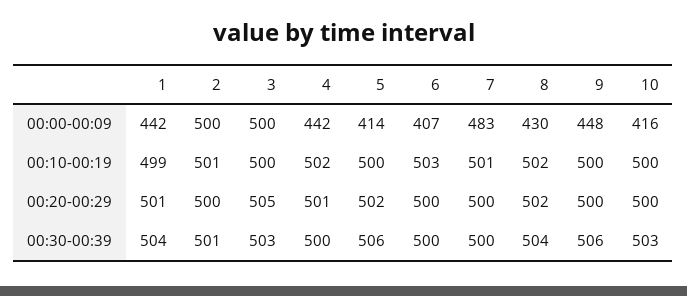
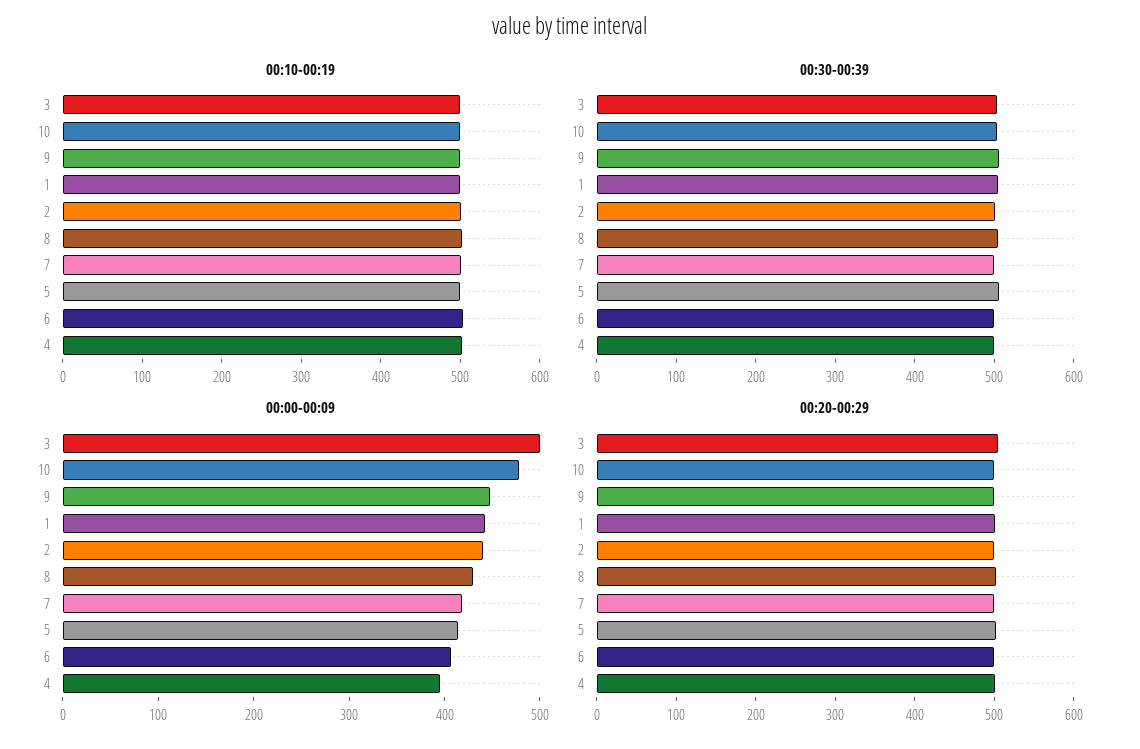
  {
    "00:00-00:09": {
      "1": 442,
-     "2": 500,
+     "2": 440,
      "3": 500,
-     "4": 442,
+     "4": 400,
      "5": 414,
      "6": 407,
-     "7": 483,
+     "7": 420,
      "8": 430,
      "9": 448,
-     "10": 416
+     "10": 480
    },
    "00:10-00:19": {
      "1": 499,
      "2": 501,
      "3": 500,
      "4": 502,
      "5": 500,
      "6": 503,
      "7": 501,
      "8": 502,
      "9": 500,
      "10": 500
    },
    "00:20-00:29": {
      "1": 501,
      "2": 500,
      "3": 505,
      "4": 501,
      "5": 502,
      "6": 500,
      "7": 500,
      "8": 502,
      "9": 500,
      "10": 500
    },
    "00:30-00:39": {
      "1": 504,
      "2": 501,
      "3": 503,
      "4": 500,
      "5": 506,
      "6": 500,
      "7": 500,
      "8": 504,
      "9": 506,
      "10": 503
    }
  }

